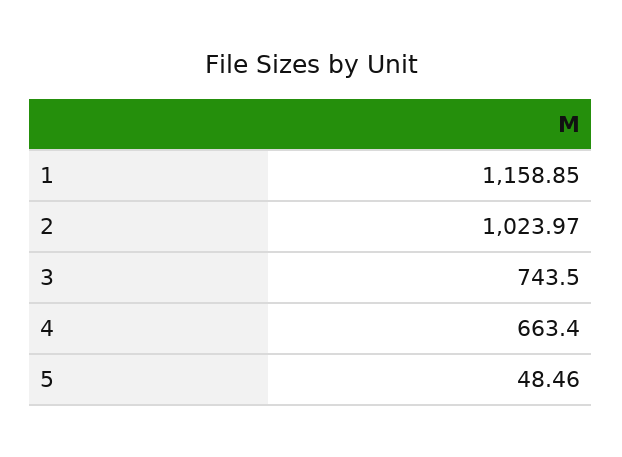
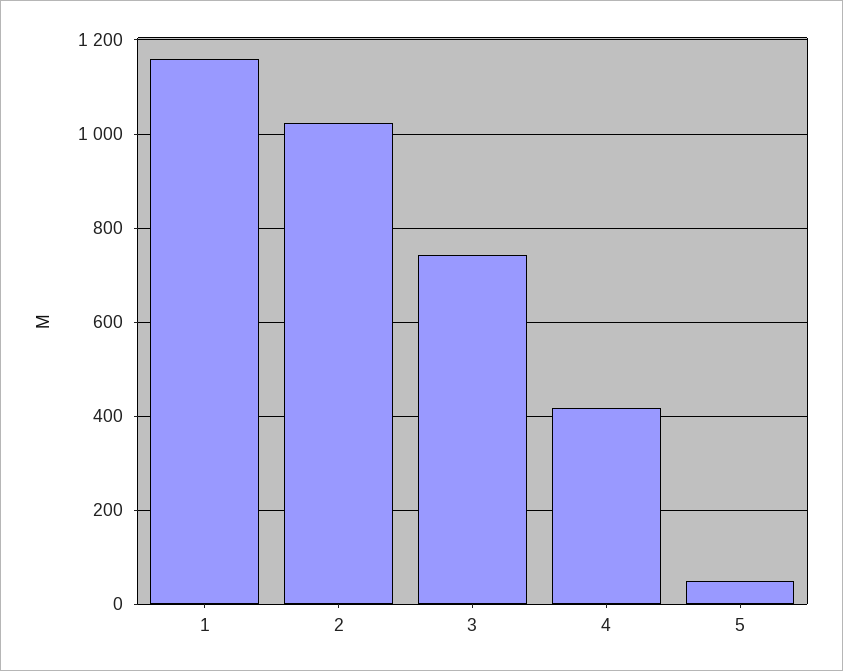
  {
    "1": 1158.85,
    "2": 1023.97,
    "3": 743.5,
-   "4": 663.4,
+   "4": 420,
    "5": 48.46
  }

